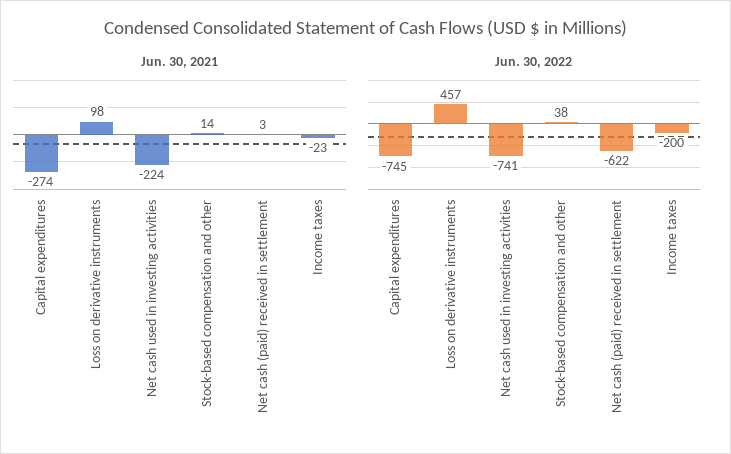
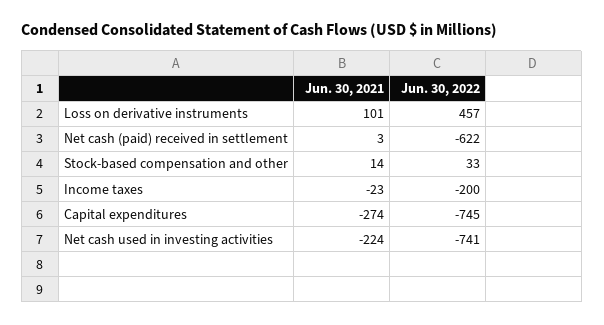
  {
    "Jun. 30, 2021": {
      "Capital expenditures": -274,
-     "Loss on derivative instruments": 98,
+     "Loss on derivative instruments": 101,
      "Net cash used in investing activities": -224,
      "Stock-based compensation and other": 14,
      "Net cash (paid) received in settlement": 3,
      "Income taxes": -23
    },
    "Jun. 30, 2022": {
      "Capital expenditures": -745,
      "Loss on derivative instruments": 457,
      "Net cash used in investing activities": -741,
-     "Stock-based compensation and other": 38,
+     "Stock-based compensation and other": 33,
      "Net cash (paid) received in settlement": -622,
      "Income taxes": -200
    }
  }

